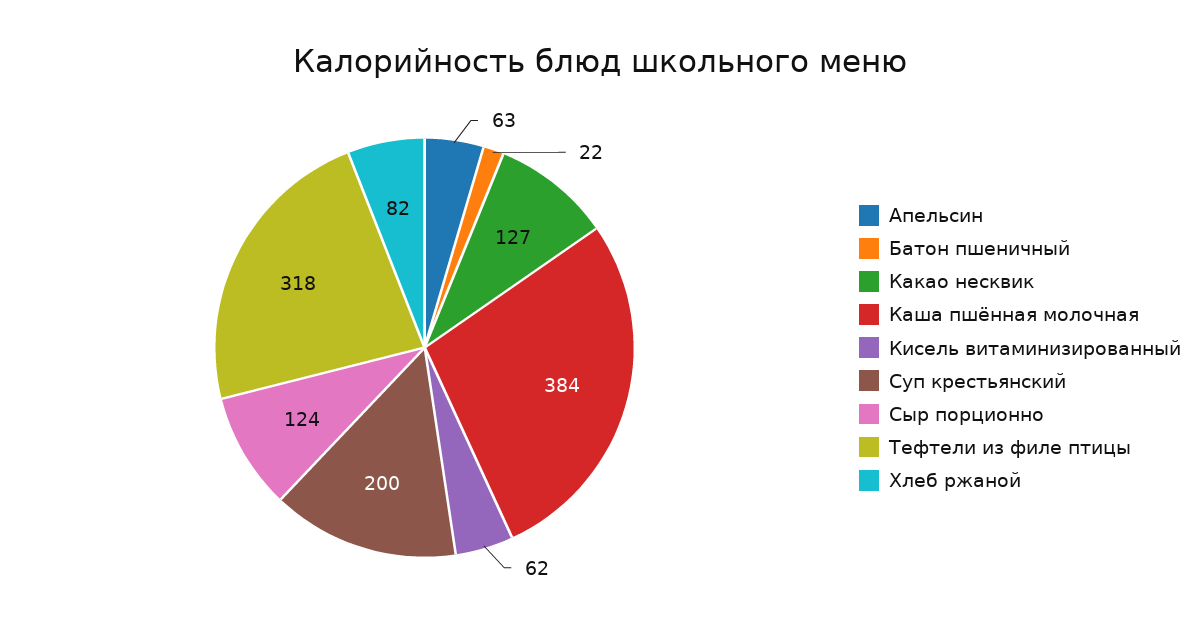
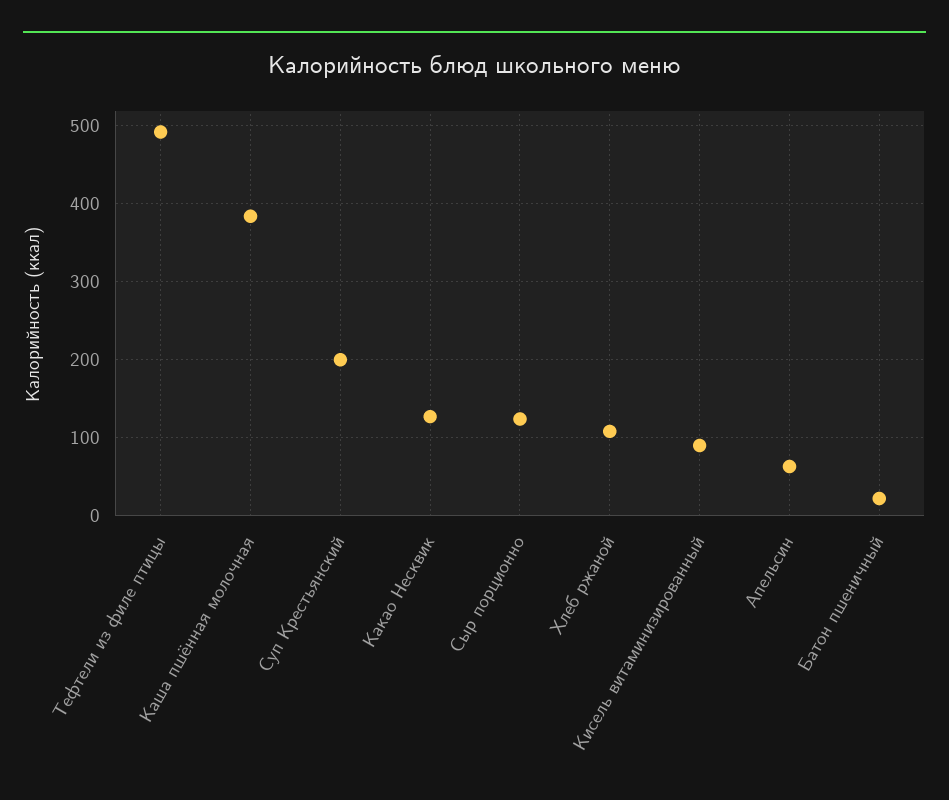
  {
    "Апельсин": 63,
    "Батон пшеничный": 22,
    "Какао несквик": 127,
    "Каша пшённая молочная": 384,
-   "Кисель витаминизированный": 62,
+   "Кисель витаминизированный": 90,
    "Суп крестьянский": 200,
    "Сыр порционно": 124,
-   "Тефтели из филе птицы": 318,
+   "Тефтели из филе птицы": 490,
-   "Хлеб ржаной": 82
+   "Хлеб ржаной": 110
  }

